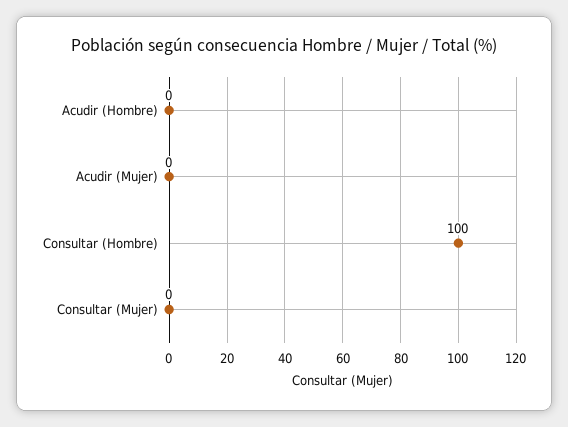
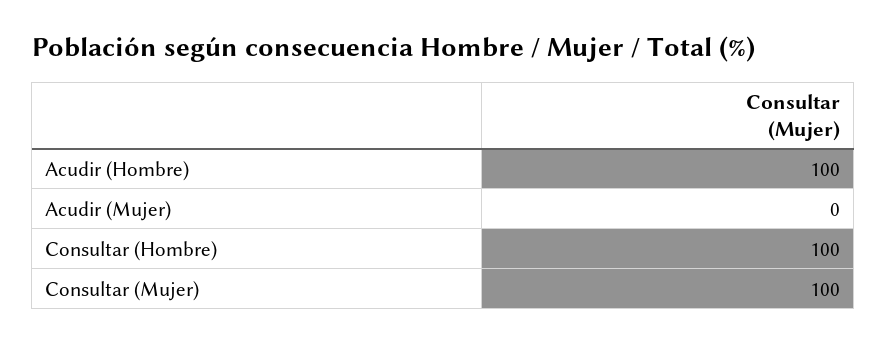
  {
-   "Acudir (Hombre)": 0,
+   "Acudir (Hombre)": 100,
    "Acudir (Mujer)": 0,
    "Consultar (Hombre)": 100,
-   "Consultar (Mujer)": 0
+   "Consultar (Mujer)": 100
  }

